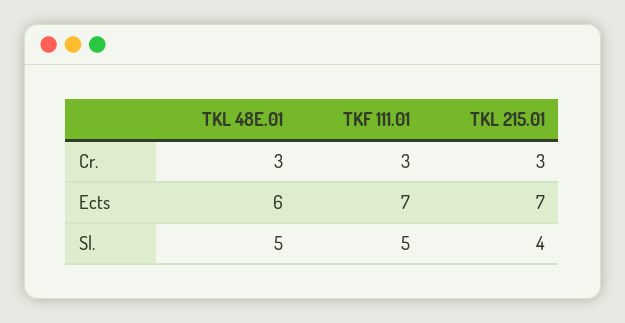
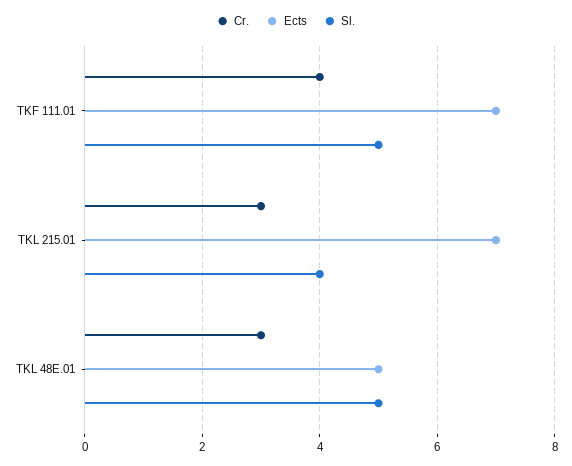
  {
    "Cr.": {
      "TKL 48E.01": 3,
-     "TKF 111.01": 3,
+     "TKF 111.01": 4,
      "TKL 215.01": 3
    },
    "Ects": {
-     "TKL 48E.01": 6,
+     "TKL 48E.01": 5,
      "TKF 111.01": 7,
      "TKL 215.01": 7
    },
    "Sl.": {
      "TKL 48E.01": 5,
      "TKF 111.01": 5,
      "TKL 215.01": 4
    }
  }

